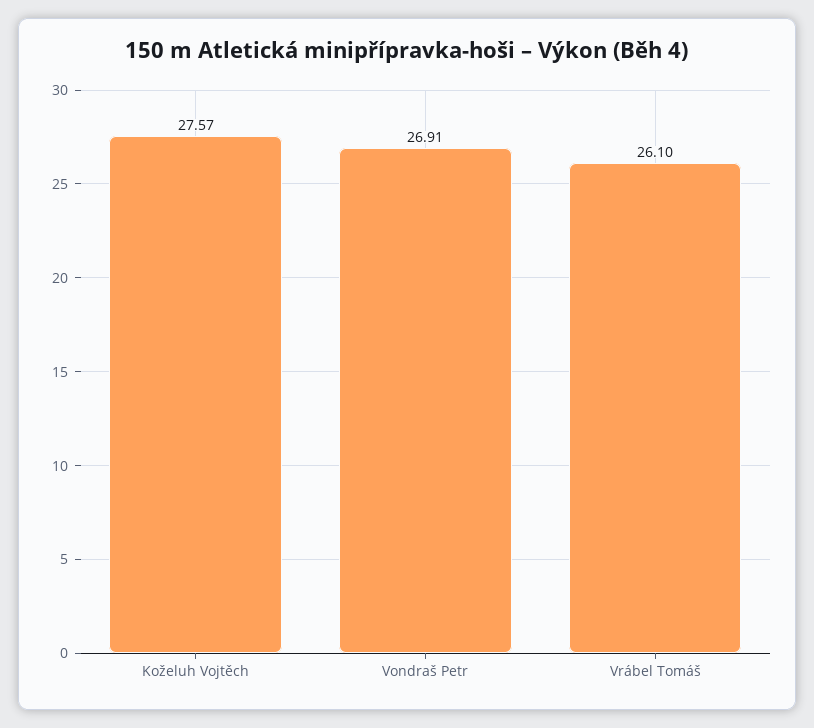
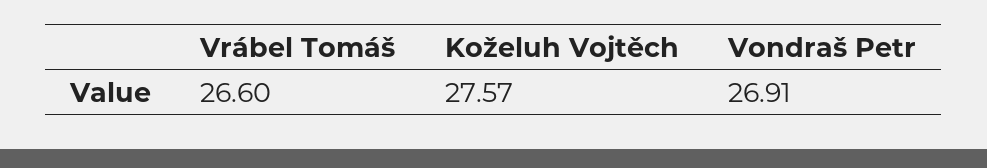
  {
    "Koželuh Vojtěch": 27.57,
    "Vondraš Petr": 26.91,
-   "Vrábel Tomáš": 26.1
+   "Vrábel Tomáš": 26.6
  }

